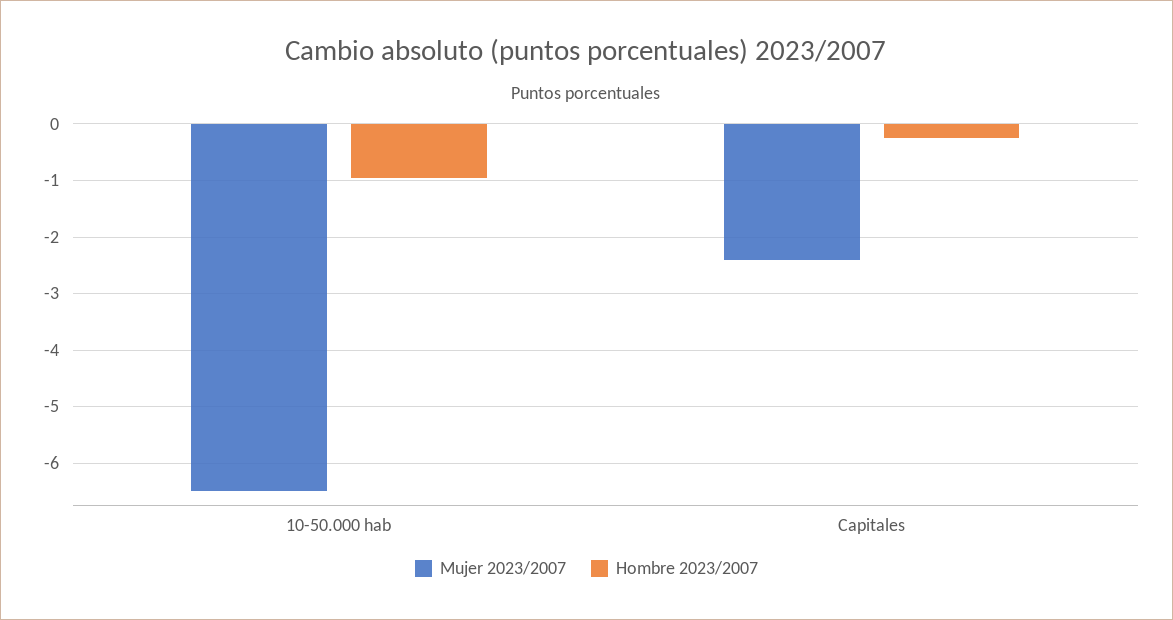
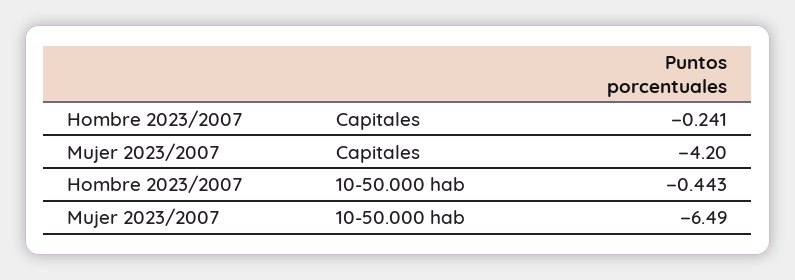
  {
    "Mujer 2023/2007": {
      "10-50.000 hab": -6.49,
-     "Capitales": -2.4
+     "Capitales": -4.2
    },
    "Hombre 2023/2007": {
-     "10-50.000 hab": -1,
+     "10-50.000 hab": -0.443,
      "Capitales": -0.241
    }
  }

